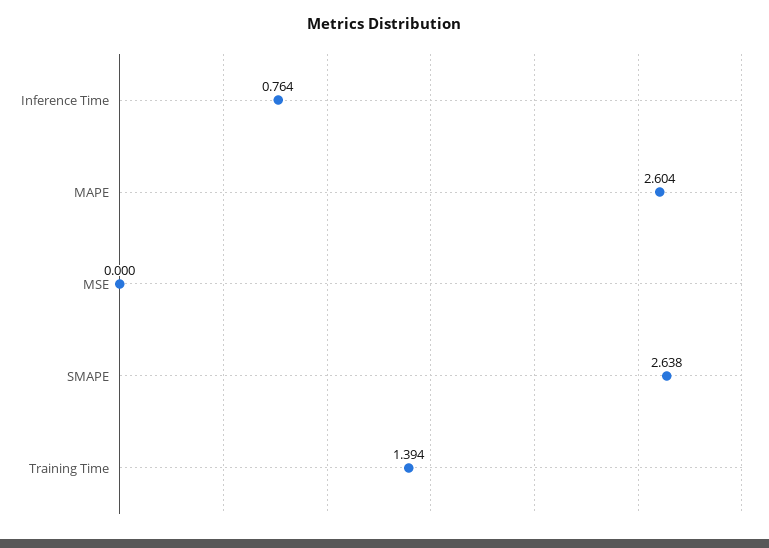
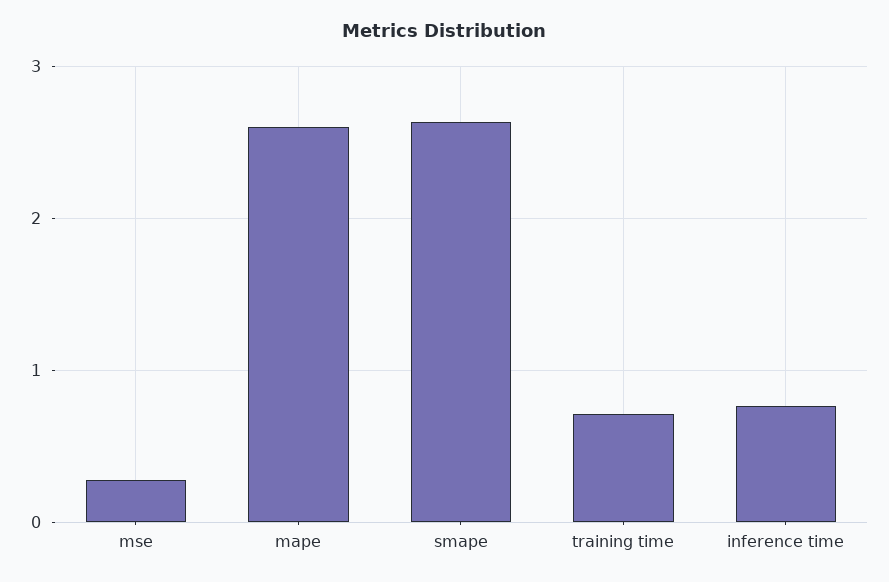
  {
    "Inference Time": 0.764,
    "MAPE": 2.604,
-   "MSE": 0,
+   "MSE": 0.3,
    "SMAPE": 2.638,
-   "Training Time": 1.394
+   "Training Time": 0.7
  }

